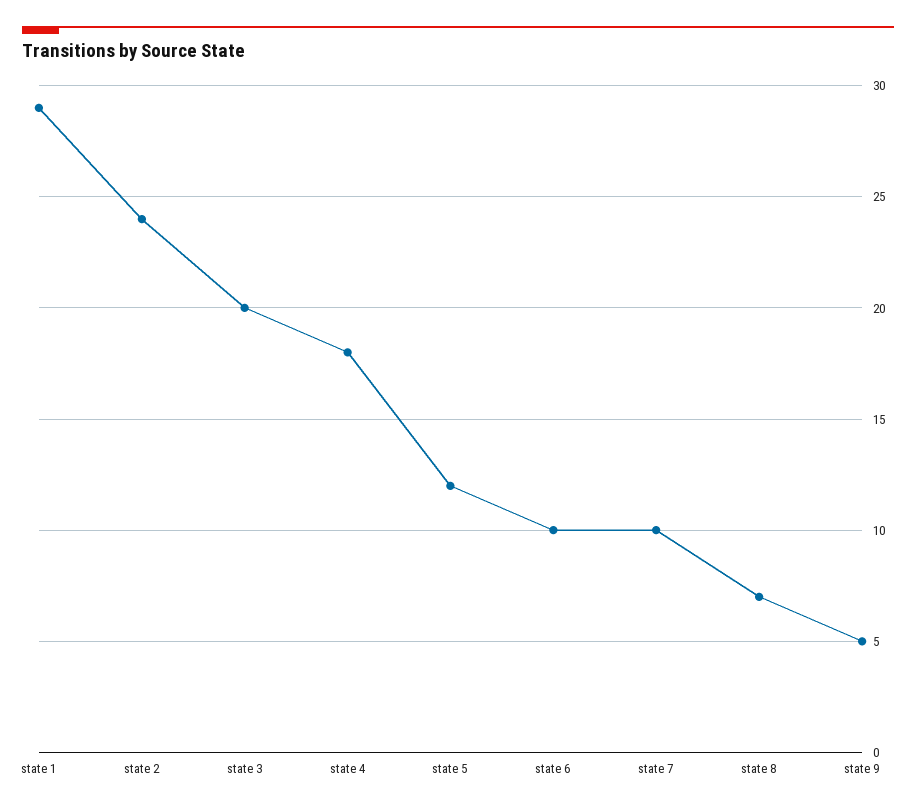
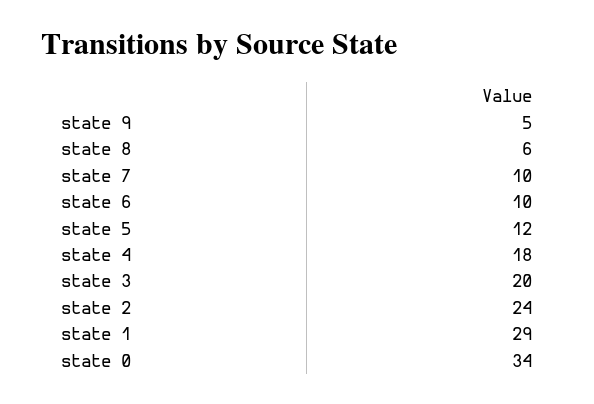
  {
    "state 1": 29,
    "state 2": 24,
    "state 3": 20,
    "state 4": 18,
    "state 5": 12,
    "state 6": 10,
    "state 7": 10,
-   "state 8": 7,
+   "state 8": 6,
-   "state 9": 5
+   "state 9": 5,
+   "state 0": 34
  }

